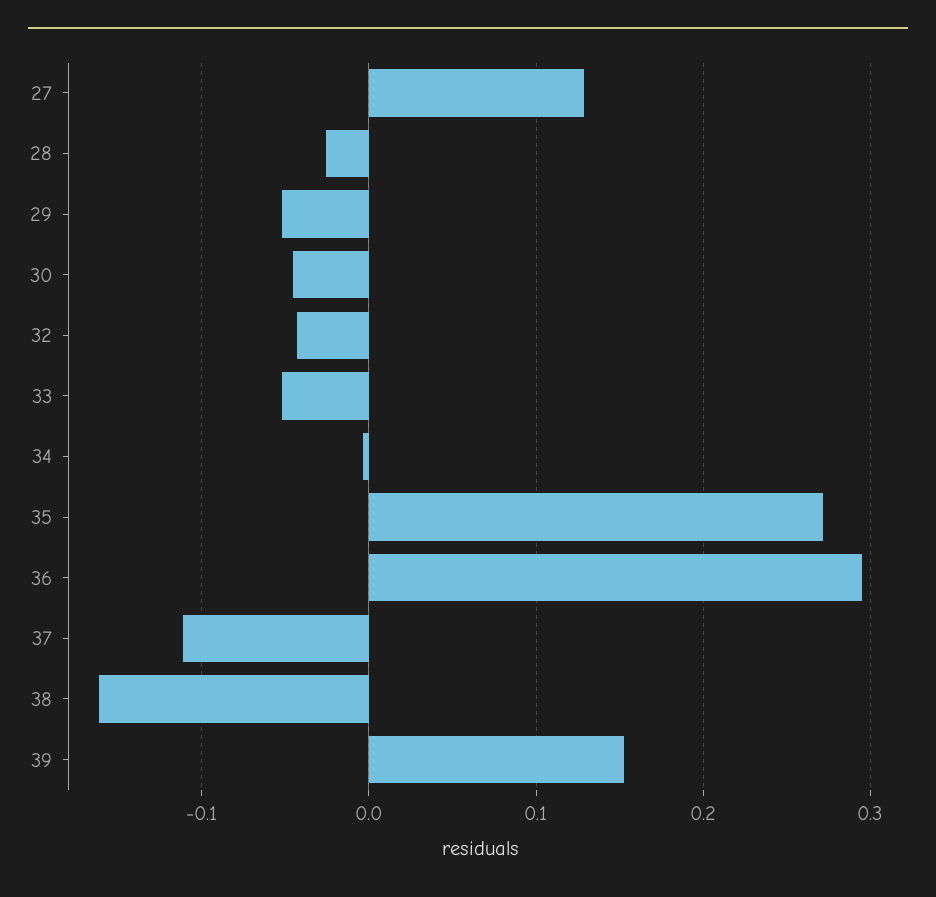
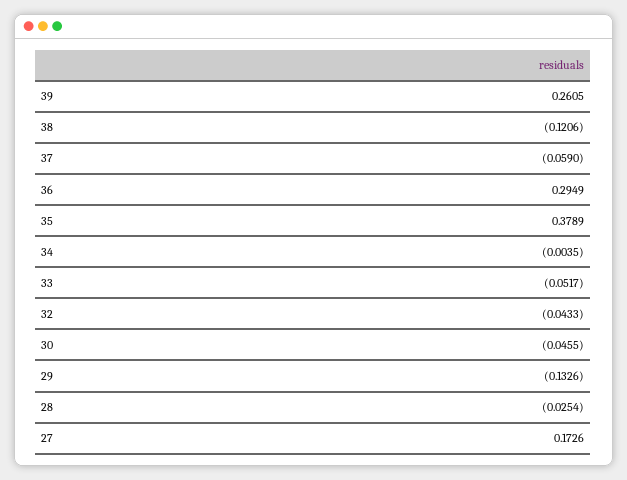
  {
-   "27": 0.13,
+   "27": 0.1726,
    "28": -0.0254,
-   "29": -0.05,
+   "29": -0.1326,
    "30": -0.0455,
    "32": -0.0433,
    "33": -0.0517,
    "34": -0.0035,
-   "35": 0.27,
+   "35": 0.3789,
    "36": 0.2949,
-   "37": -0.11,
+   "37": -0.059,
-   "38": -0.16,
+   "38": -0.1206,
-   "39": 0.15
+   "39": 0.2605
  }

